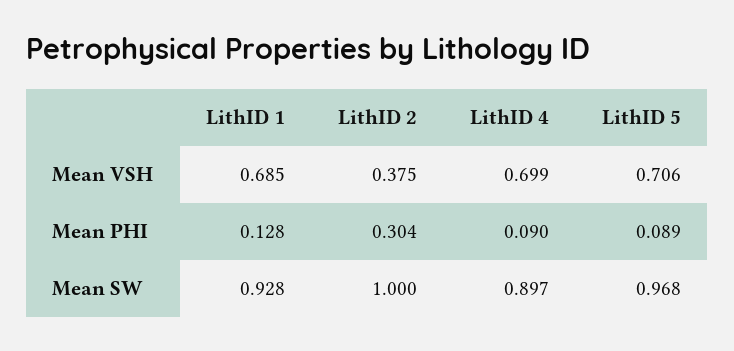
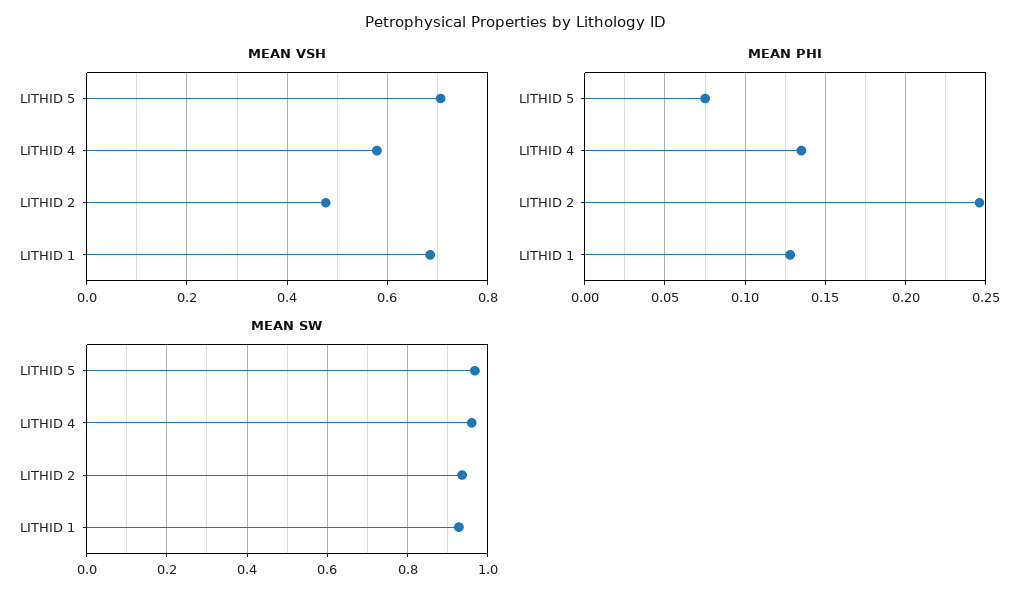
  {
    "Mean VSH": {
      "LithID 1": 0.685,
-     "LithID 2": 0.375,
+     "LithID 2": 0.48,
-     "LithID 4": 0.699,
+     "LithID 4": 0.58,
      "LithID 5": 0.706
    },
    "Mean PHI": {
      "LithID 1": 0.128,
-     "LithID 2": 0.304,
+     "LithID 2": 0.245,
-     "LithID 4": 0.09,
+     "LithID 4": 0.135,
-     "LithID 5": 0.089
+     "LithID 5": 0.075
    },
    "Mean SW": {
      "LithID 1": 0.928,
-     "LithID 2": 1,
+     "LithID 2": 0.94,
-     "LithID 4": 0.897,
+     "LithID 4": 0.96,
      "LithID 5": 0.968
    }
  }

